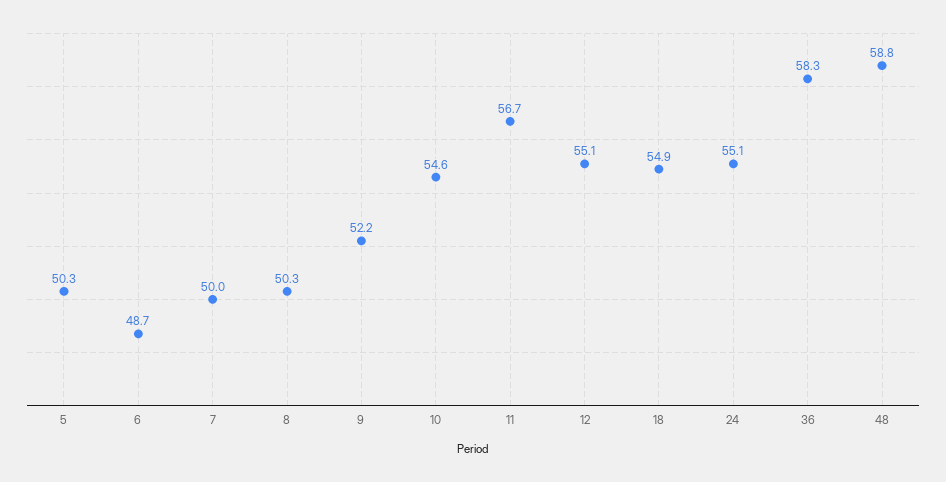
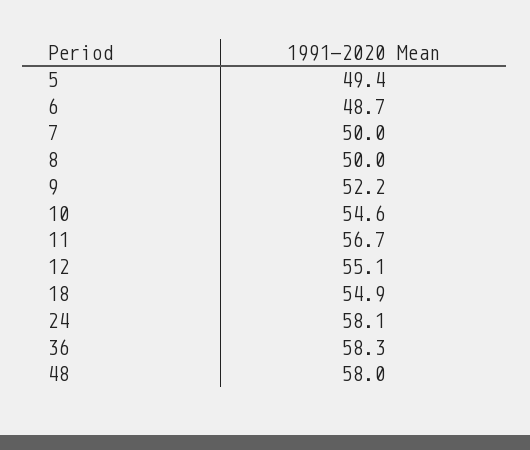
  {
-   "5": 50.3,
+   "5": 49.4,
    "6": 48.7,
    "7": 50,
-   "8": 50.3,
+   "8": 50,
    "9": 52.2,
    "10": 54.6,
    "11": 56.7,
    "12": 55.1,
    "18": 54.9,
-   "24": 55.1,
+   "24": 58.1,
    "36": 58.3,
-   "48": 58.8
+   "48": 58
  }

